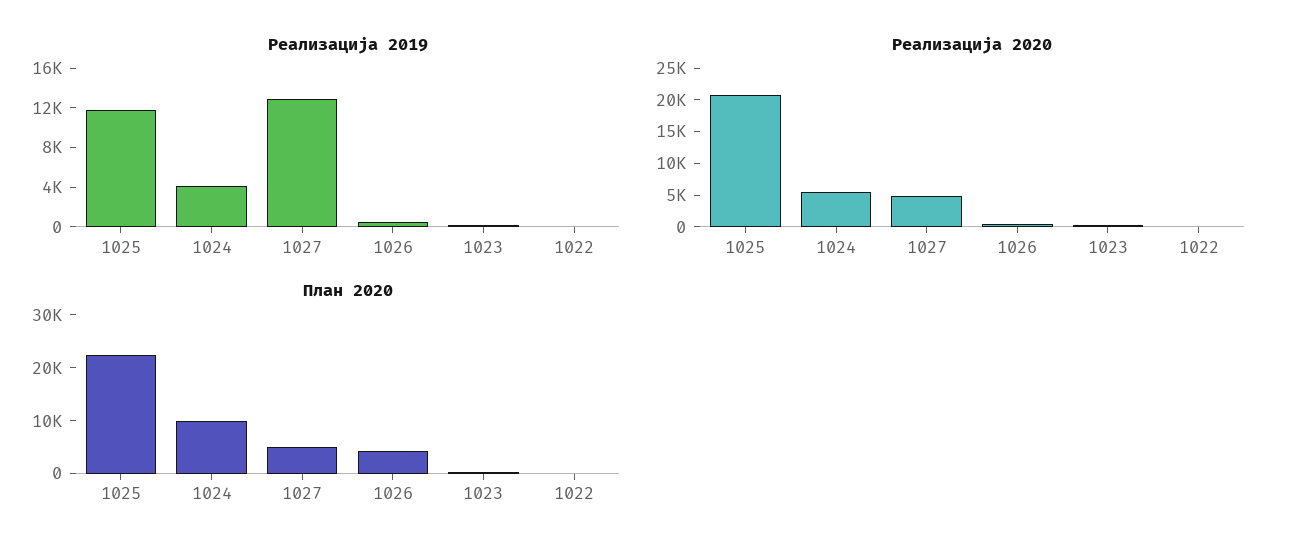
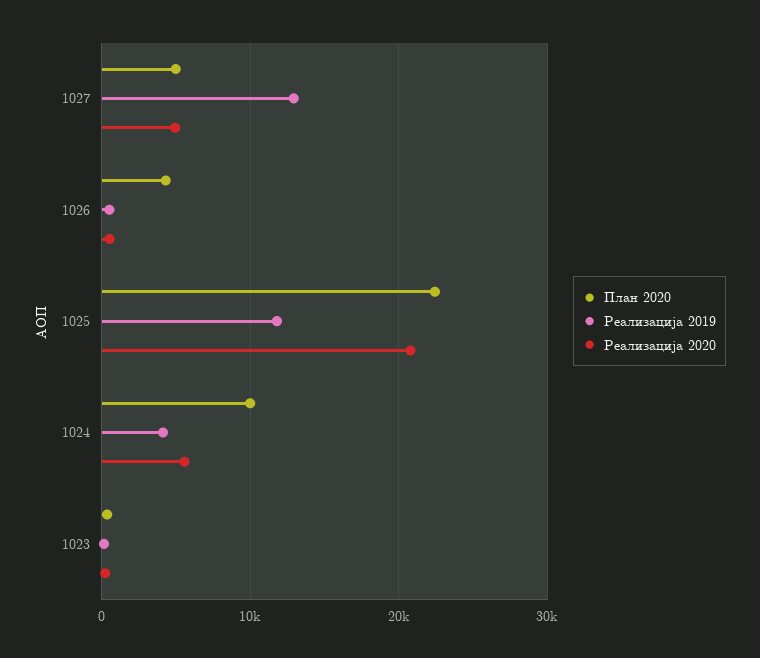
  {
    "Реализација 2019": {
      "1025": 12000,
      "1024": 4000,
      "1027": 13000,
      "1026": 1000,
-     "1023": 0,
+     "1023": 0
-     "1022": 0
    },
    "Реализација 2020": {
      "1025": 21000,
      "1024": 6000,
      "1027": 5000,
      "1026": 1000,
-     "1023": 0,
+     "1023": 0
-     "1022": 0
    },
    "План 2020": {
      "1025": 22000,
      "1024": 10000,
      "1027": 5000,
      "1026": 4000,
-     "1023": 0,
+     "1023": 0
-     "1022": 0
    }
  }

